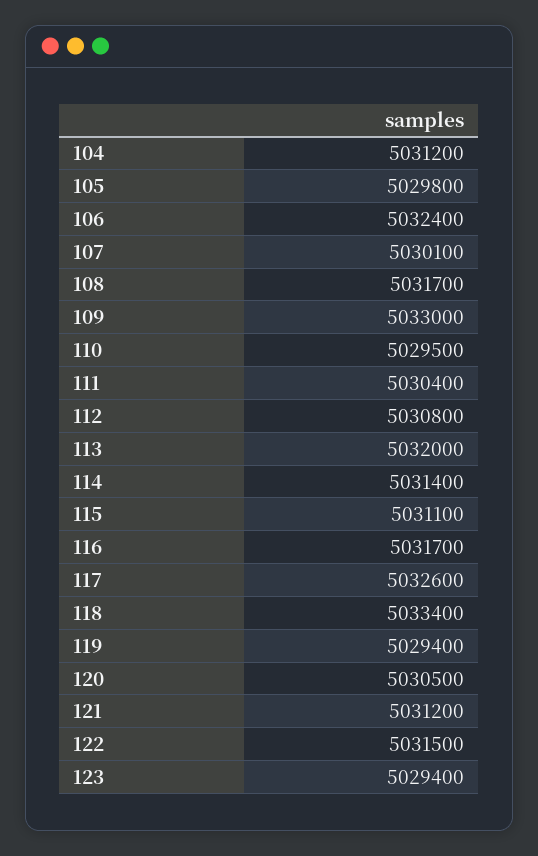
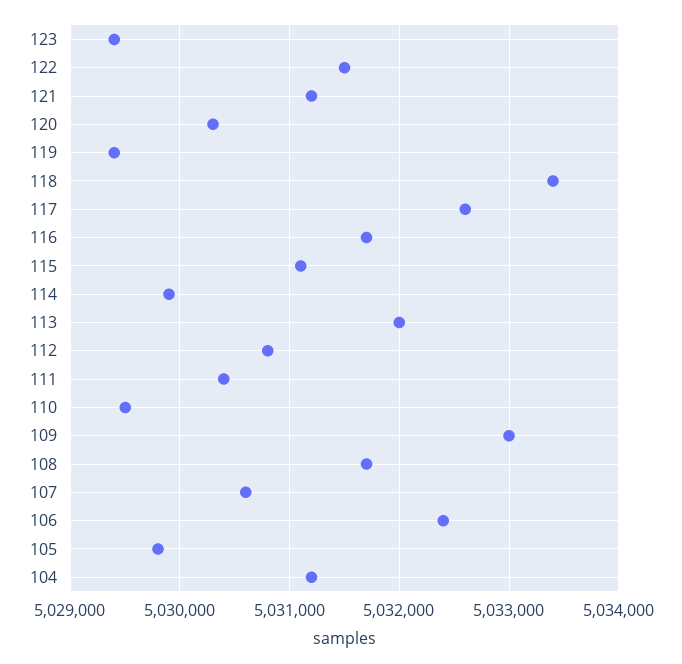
  {
    "104": 5031200,
    "105": 5029800,
    "106": 5032400,
-   "107": 5030100,
+   "107": 5030600,
    "108": 5031700,
    "109": 5033000,
    "110": 5029500,
    "111": 5030400,
    "112": 5030800,
    "113": 5032000,
-   "114": 5031400,
+   "114": 5029900,
    "115": 5031100,
    "116": 5031700,
    "117": 5032600,
    "118": 5033400,
    "119": 5029400,
-   "120": 5030500,
+   "120": 5030300,
    "121": 5031200,
    "122": 5031500,
    "123": 5029400
  }

